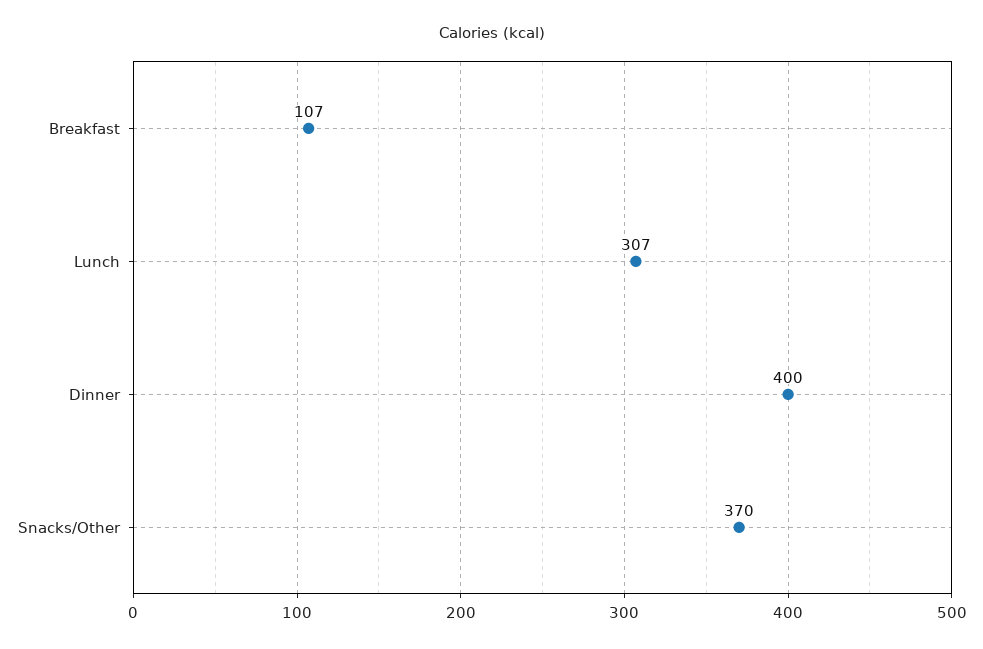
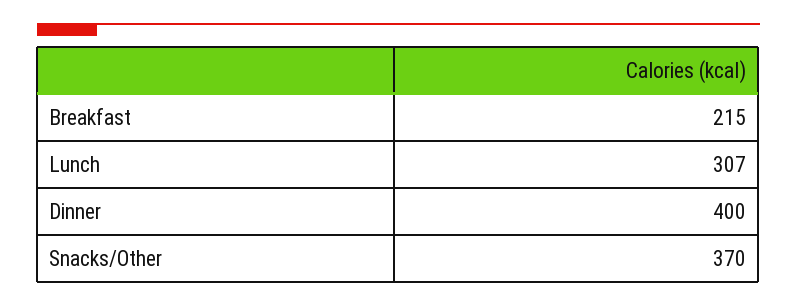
  {
-   "Breakfast": 107,
+   "Breakfast": 215,
    "Lunch": 307,
    "Dinner": 400,
    "Snacks/Other": 370
  }

